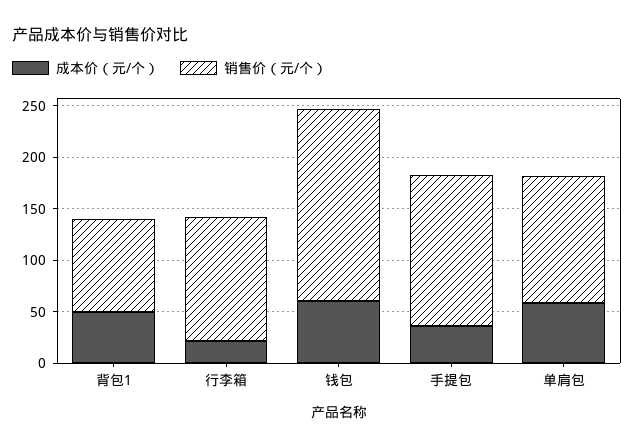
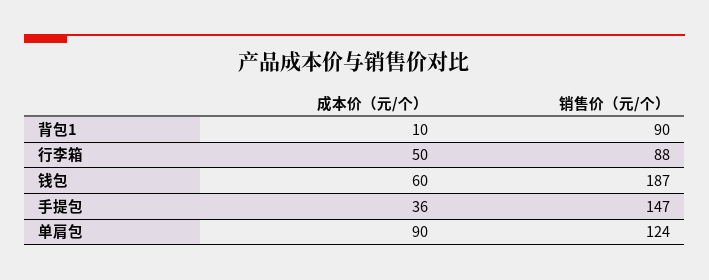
  {
    "成本价（元/个）": {
-     "背包1": 50,
+     "背包1": 10,
-     "行李箱": 20,
+     "行李箱": 50,
      "钱包": 60,
      "手提包": 36,
-     "单肩包": 60
+     "单肩包": 90
    },
    "销售价（元/个）": {
      "背包1": 90,
-     "行李箱": 120,
+     "行李箱": 88,
      "钱包": 187,
      "手提包": 147,
      "单肩包": 124
    }
  }

